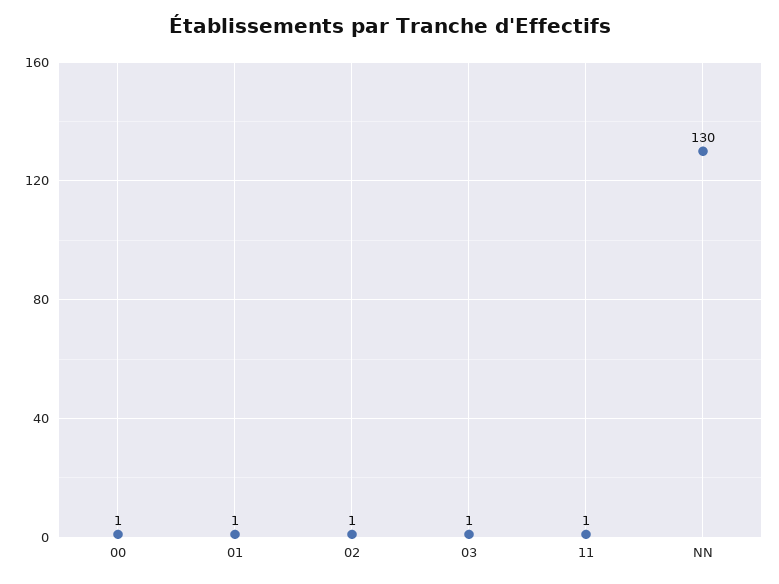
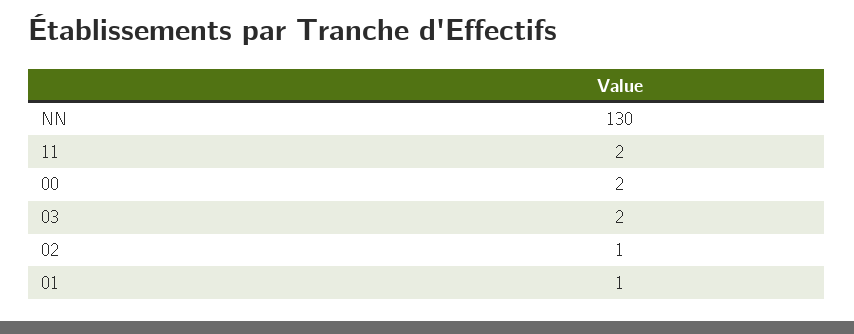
  {
-   "00": 1,
+   "00": 2,
    "01": 1,
    "02": 1,
-   "03": 1,
+   "03": 2,
-   "11": 1,
+   "11": 2,
    "NN": 130
  }

